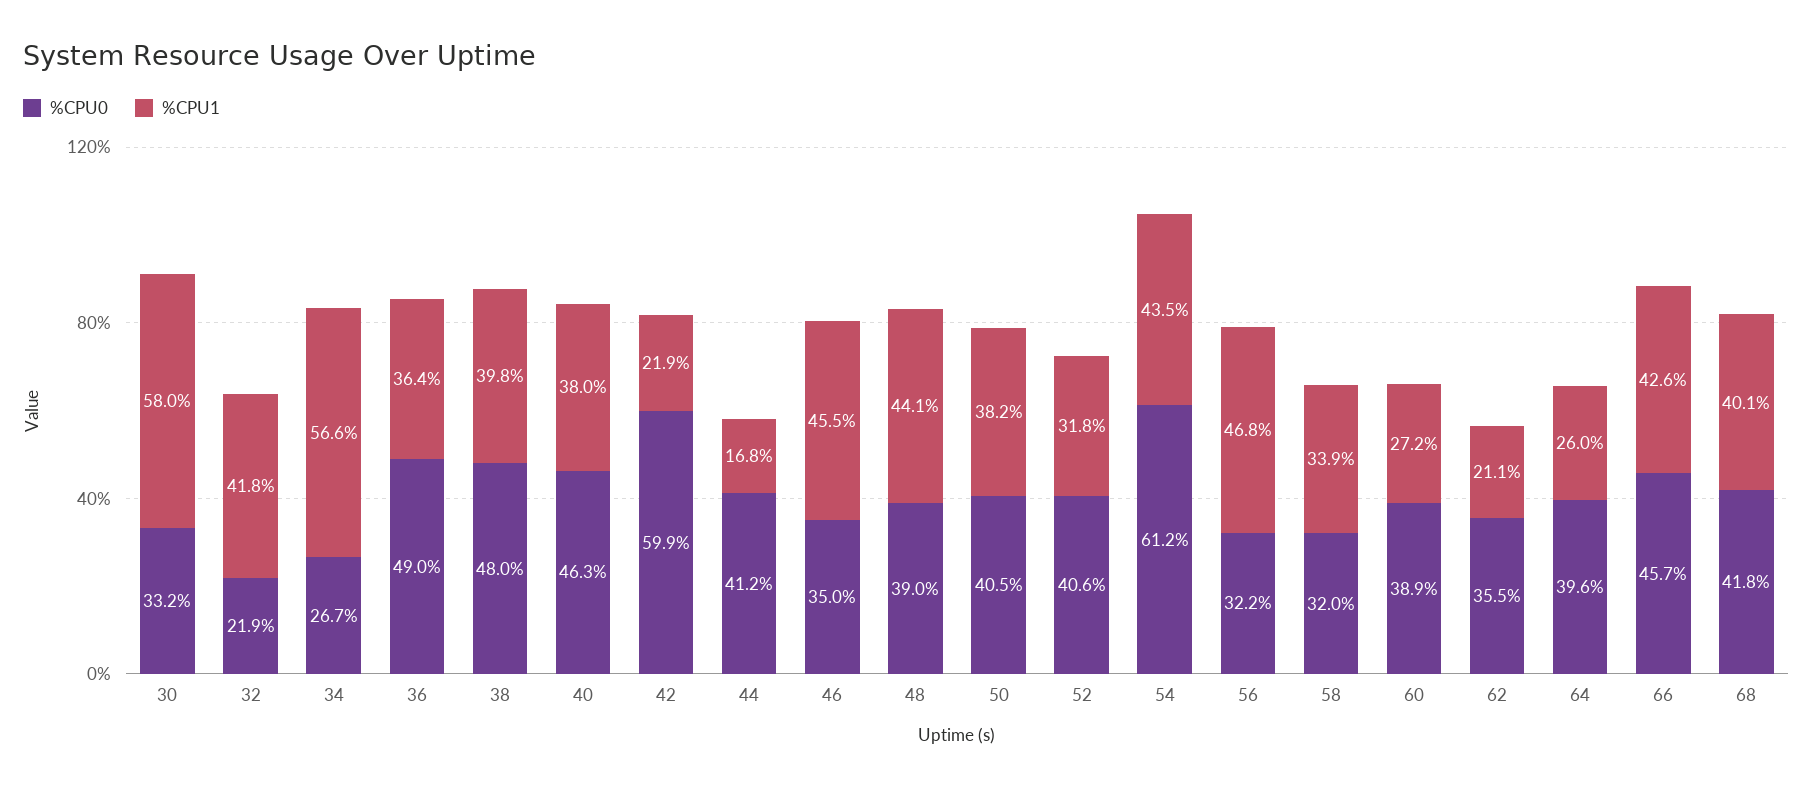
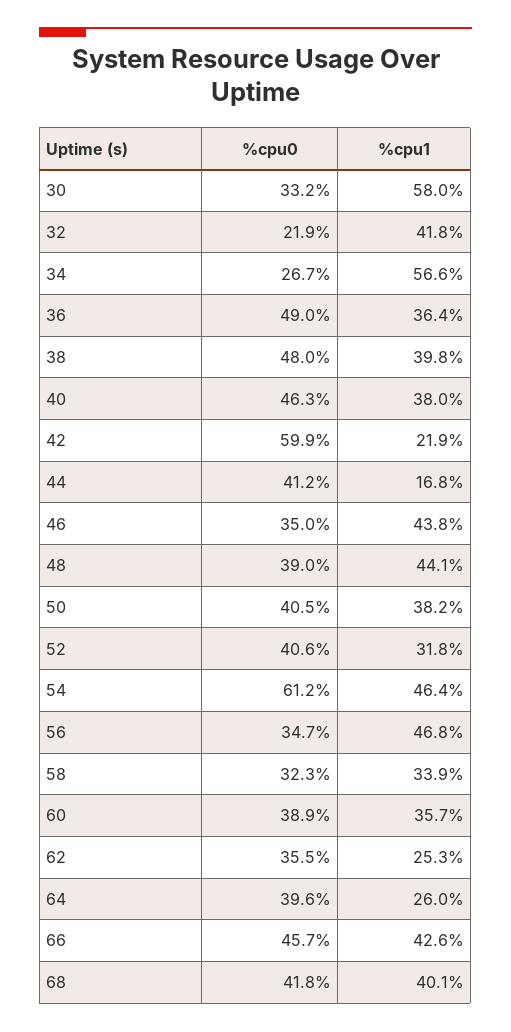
  {
    "%CPU0": {
      "30": 33.2,
      "32": 21.9,
      "34": 26.7,
      "36": 49,
      "38": 48,
      "40": 46.3,
      "42": 59.9,
      "44": 41.2,
      "46": 35,
      "48": 39,
      "50": 40.5,
      "52": 40.6,
      "54": 61.2,
-     "56": 32.2,
+     "56": 34.7,
-     "58": 32,
+     "58": 32.3,
      "60": 38.9,
      "62": 35.5,
      "64": 39.6,
      "66": 45.7,
      "68": 41.8
    },
    "%CPU1": {
      "30": 58,
      "32": 41.8,
      "34": 56.6,
      "36": 36.4,
      "38": 39.8,
      "40": 38,
      "42": 21.9,
      "44": 16.8,
-     "46": 45.5,
+     "46": 43.8,
      "48": 44.1,
      "50": 38.2,
      "52": 31.8,
-     "54": 43.5,
+     "54": 46.4,
      "56": 46.8,
      "58": 33.9,
-     "60": 27.2,
+     "60": 35.7,
-     "62": 21.1,
+     "62": 25.3,
      "64": 26,
      "66": 42.6,
      "68": 40.1
    }
  }

